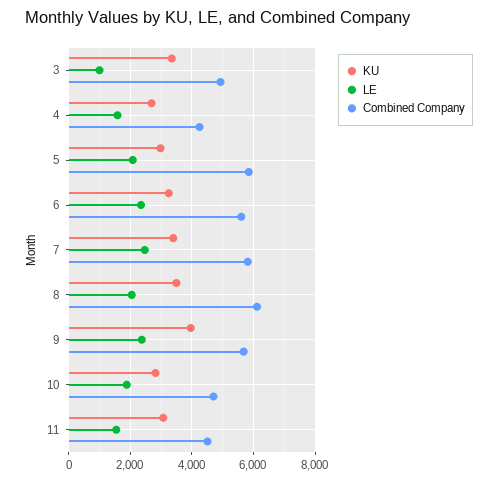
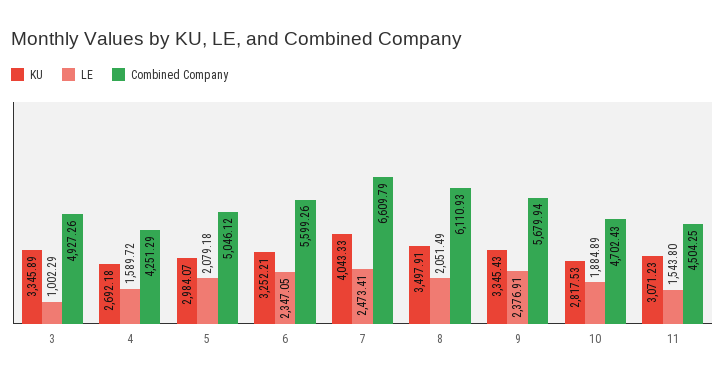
  {
    "KU": {
      "3": 3345.89,
      "4": 2692.18,
      "5": 2984.07,
      "6": 3252.21,
-     "7": 3400,
+     "7": 4043.33,
      "8": 3497.91,
-     "9": 4000,
+     "9": 3345.43,
      "10": 2817.53,
      "11": 3071.23
    },
    "LE": {
      "3": 1002.29,
      "4": 1589.72,
      "5": 2079.18,
      "6": 2347.05,
      "7": 2473.41,
      "8": 2051.49,
      "9": 2376.91,
      "10": 1884.89,
      "11": 1543.8
    },
    "Combined Company": {
      "3": 4927.26,
      "4": 4251.29,
-     "5": 5800,
+     "5": 5046.12,
      "6": 5599.26,
-     "7": 5800,
+     "7": 6609.79,
      "8": 6110.93,
      "9": 5679.94,
      "10": 4702.43,
      "11": 4504.25
    }
  }

